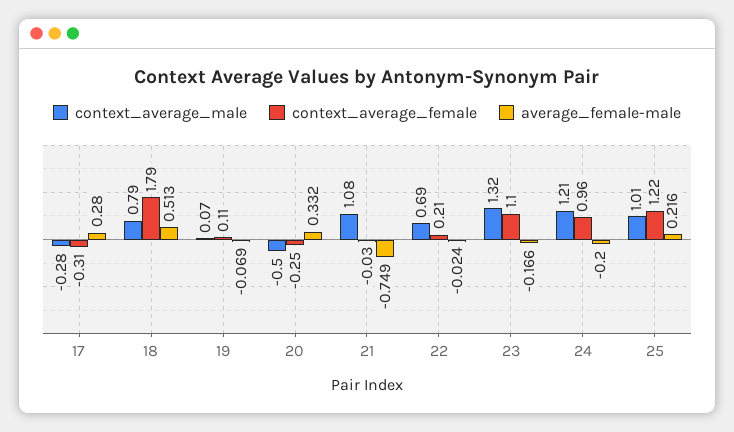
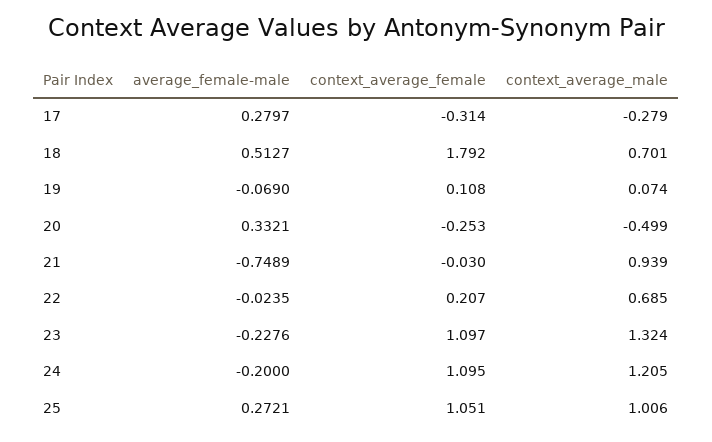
  {
    "context_average_male": {
      "17": -0.279,
-     "18": 0.79,
+     "18": 0.701,
      "19": 0.074,
      "20": -0.499,
-     "21": 1.08,
+     "21": 0.939,
      "22": 0.685,
      "23": 1.324,
      "24": 1.205,
      "25": 1.006
    },
    "context_average_female": {
      "17": -0.314,
      "18": 1.792,
      "19": 0.108,
      "20": -0.253,
      "21": -0.03,
      "22": 0.207,
      "23": 1.097,
-     "24": 0.96,
+     "24": 1.095,
-     "25": 1.22
+     "25": 1.051
    },
    "average_female-male": {
      "17": 0.2797,
      "18": 0.5127,
      "19": -0.069,
      "20": 0.3321,
      "21": -0.7489,
      "22": -0.0235,
-     "23": -0.166,
+     "23": -0.2276,
      "24": -0.2,
-     "25": 0.216
+     "25": 0.2721
    }
  }

